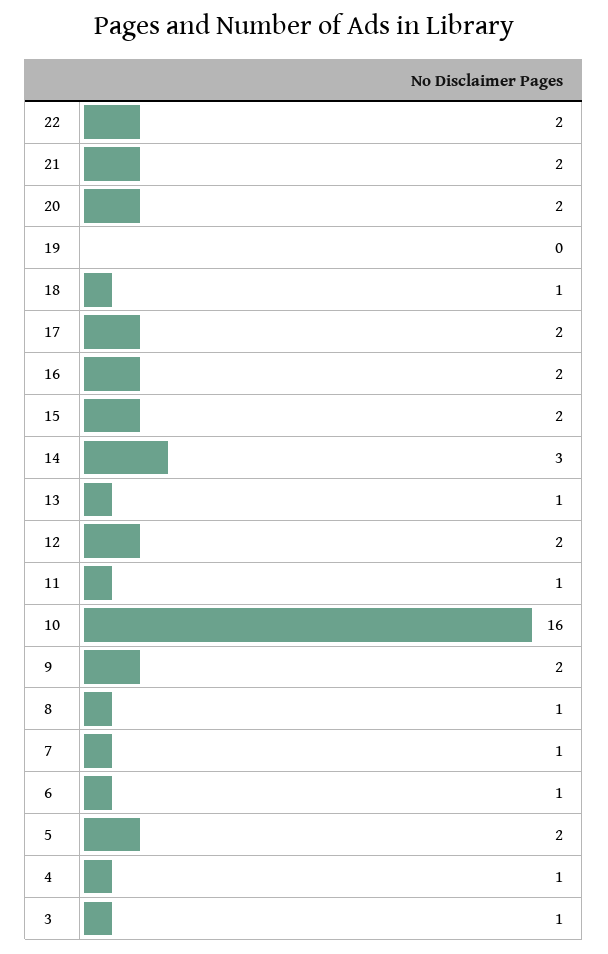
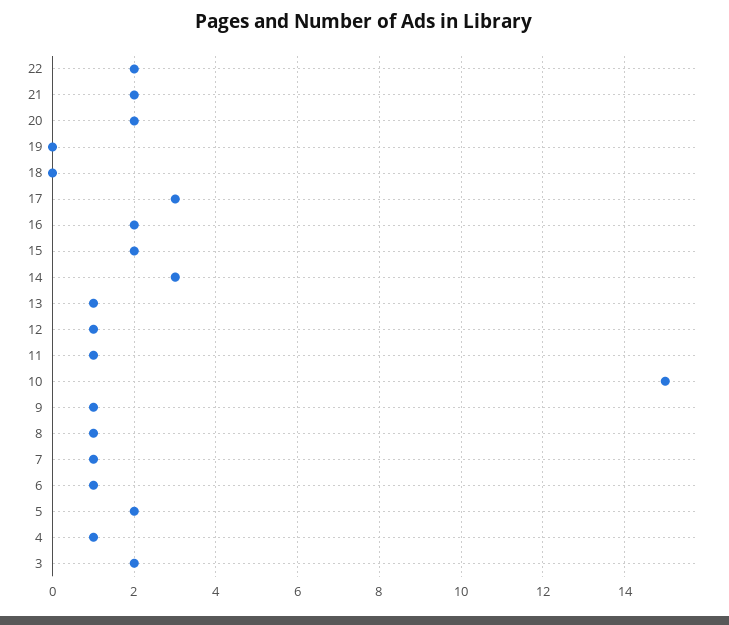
  {
    "22": 2,
    "21": 2,
    "20": 2,
    "19": 0,
-   "18": 1,
+   "18": 0,
-   "17": 2,
+   "17": 3,
    "16": 2,
    "15": 2,
    "14": 3,
    "13": 1,
-   "12": 2,
+   "12": 1,
    "11": 1,
-   "10": 16,
+   "10": 15,
-   "9": 2,
+   "9": 1,
    "8": 1,
    "7": 1,
    "6": 1,
    "5": 2,
    "4": 1,
-   "3": 1
+   "3": 2
  }

